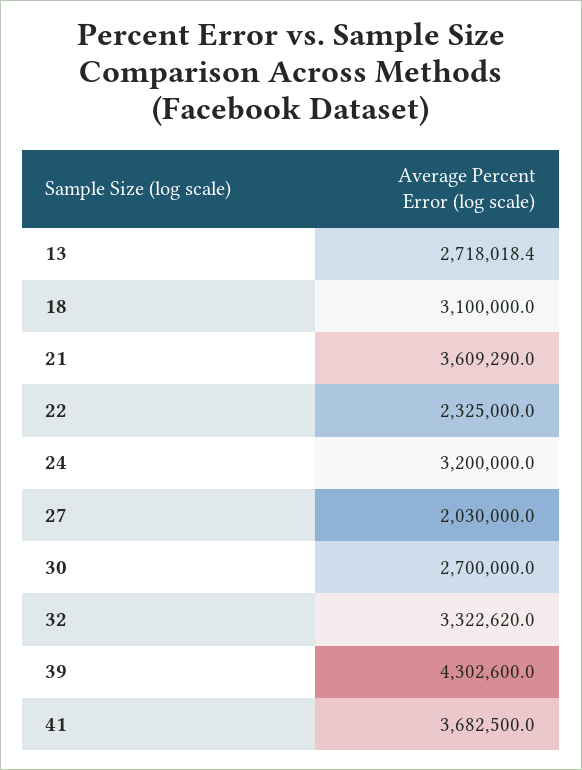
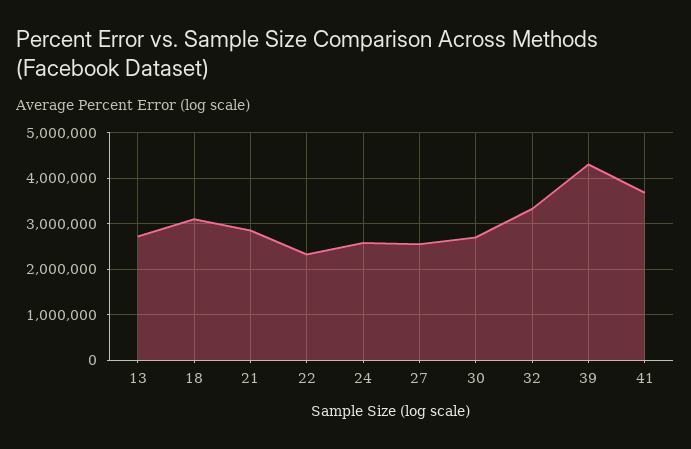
  {
    "13": 2718018.4,
    "18": 3100000,
-   "21": 3609290,
+   "21": 2800000,
    "22": 2325000,
-   "24": 3200000,
+   "24": 2600000,
-   "27": 2030000,
+   "27": 2600000,
    "30": 2700000,
    "32": 3322620,
    "39": 4302600,
    "41": 3682500
  }

